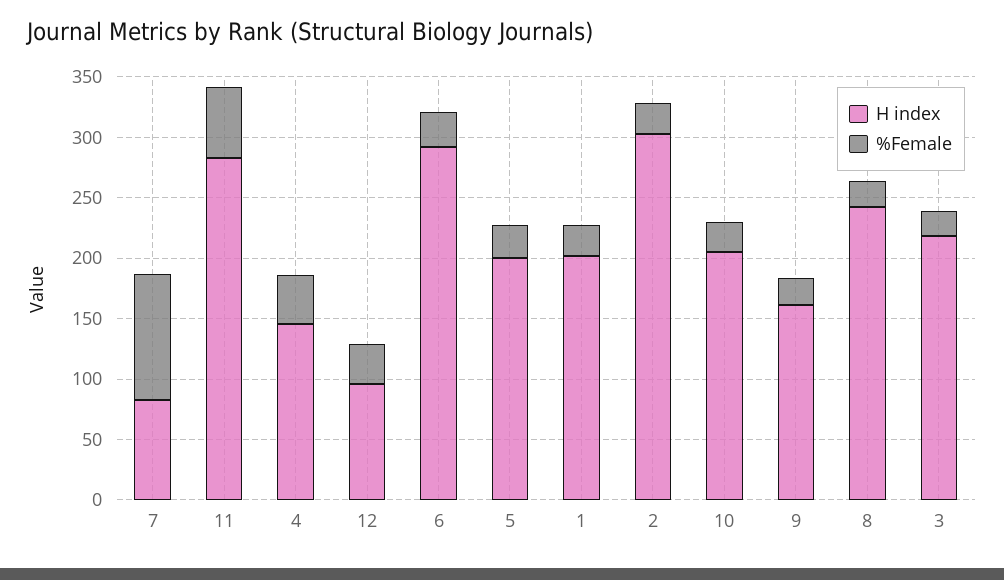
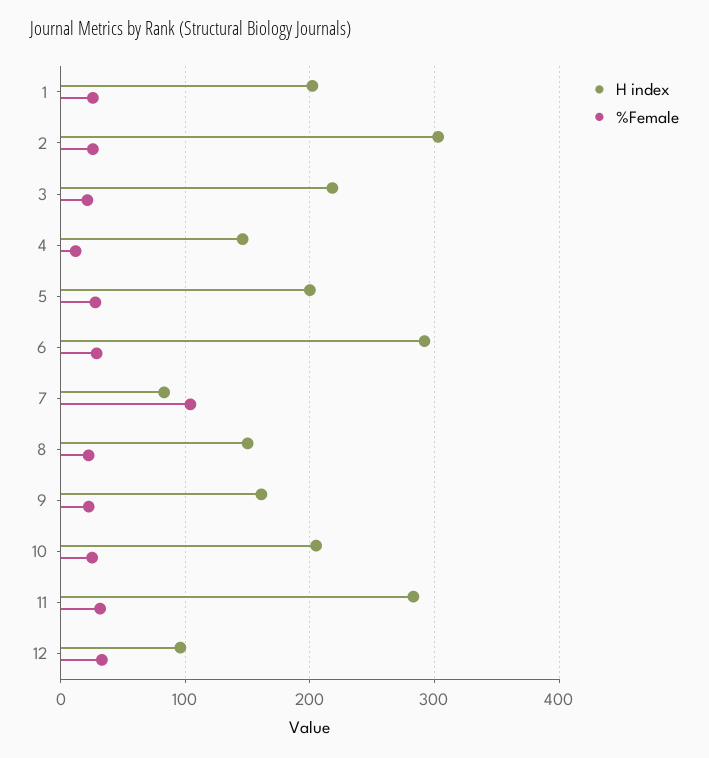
  {
    "H index": {
      "7": 80,
      "11": 280,
      "4": 150,
      "12": 100,
      "6": 290,
      "5": 200,
      "1": 200,
      "2": 300,
      "10": 210,
      "9": 160,
-     "8": 240,
+     "8": 150,
      "3": 220
    },
    "%Female": {
      "7": 100,
-     "11": 60,
+     "11": 30,
-     "4": 40,
+     "4": 10,
      "12": 30,
      "6": 30,
      "5": 30,
      "1": 30,
      "2": 30,
      "10": 30,
      "9": 20,
      "8": 20,
      "3": 20
    }
  }

